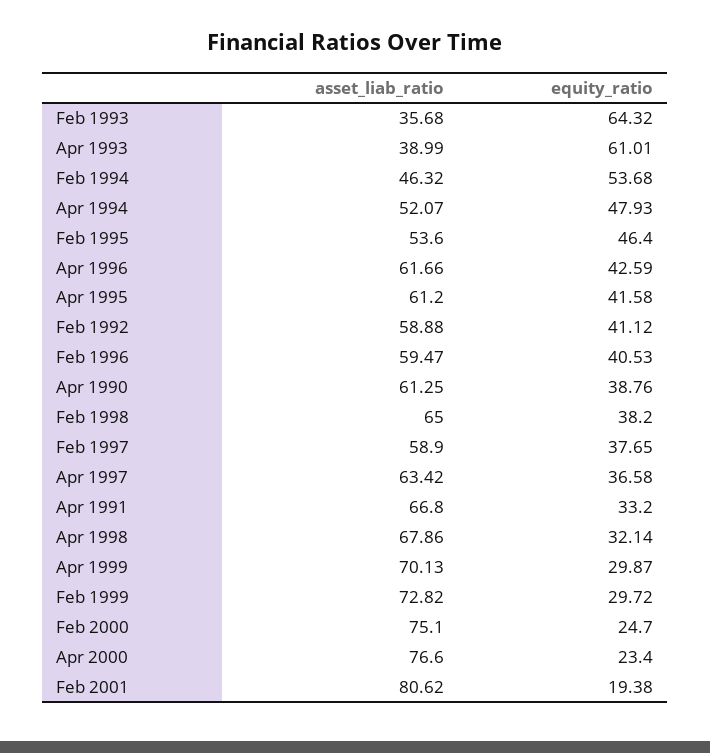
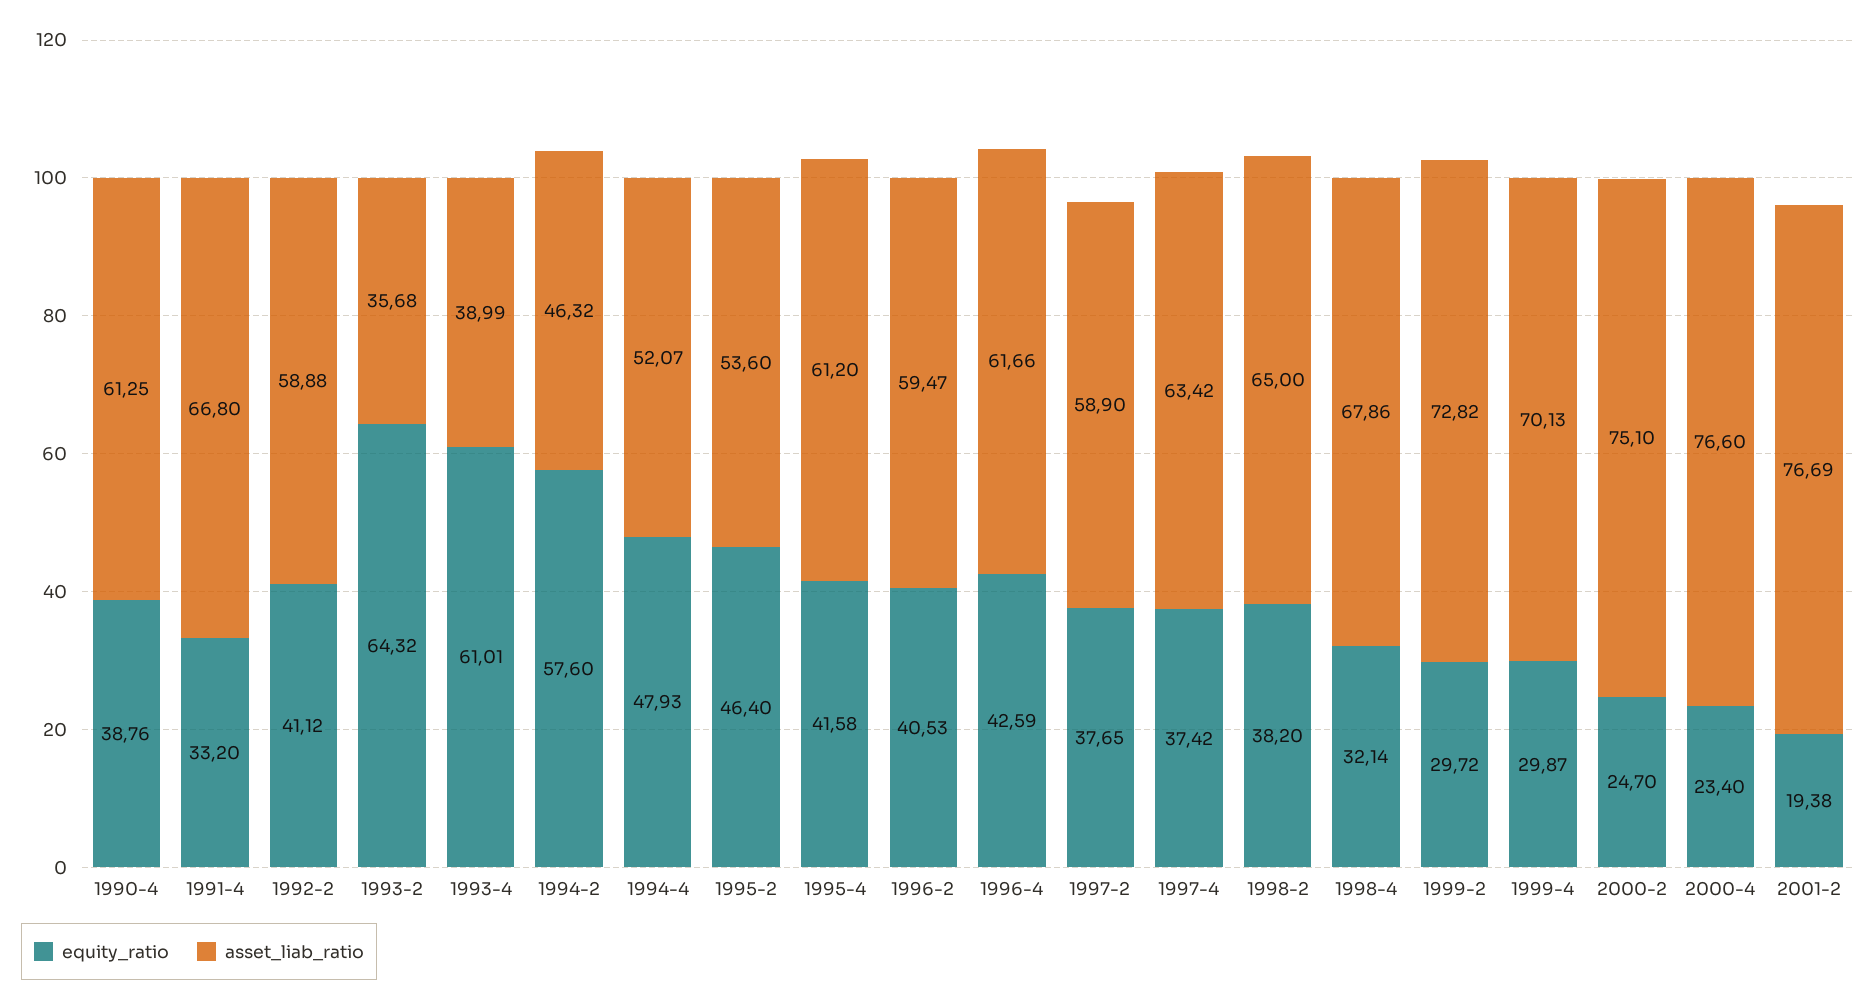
  {
    "asset_liab_ratio": {
      "Feb 1993": 35.68,
      "Apr 1993": 38.99,
      "Feb 1994": 46.32,
      "Apr 1994": 52.07,
      "Feb 1995": 53.6,
      "Apr 1996": 61.66,
      "Apr 1995": 61.2,
      "Feb 1992": 58.88,
      "Feb 1996": 59.47,
      "Apr 1990": 61.25,
      "Feb 1998": 65,
      "Feb 1997": 58.9,
      "Apr 1997": 63.42,
      "Apr 1991": 66.8,
      "Apr 1998": 67.86,
      "Apr 1999": 70.13,
      "Feb 1999": 72.82,
      "Feb 2000": 75.1,
      "Apr 2000": 76.6,
-     "Feb 2001": 80.62
+     "Feb 2001": 76.69
    },
    "equity_ratio": {
      "Feb 1993": 64.32,
      "Apr 1993": 61.01,
-     "Feb 1994": 53.68,
+     "Feb 1994": 57.6,
      "Apr 1994": 47.93,
      "Feb 1995": 46.4,
      "Apr 1996": 42.59,
      "Apr 1995": 41.58,
      "Feb 1992": 41.12,
      "Feb 1996": 40.53,
      "Apr 1990": 38.76,
      "Feb 1998": 38.2,
      "Feb 1997": 37.65,
-     "Apr 1997": 36.58,
+     "Apr 1997": 37.42,
      "Apr 1991": 33.2,
      "Apr 1998": 32.14,
      "Apr 1999": 29.87,
      "Feb 1999": 29.72,
      "Feb 2000": 24.7,
      "Apr 2000": 23.4,
      "Feb 2001": 19.38
    }
  }

